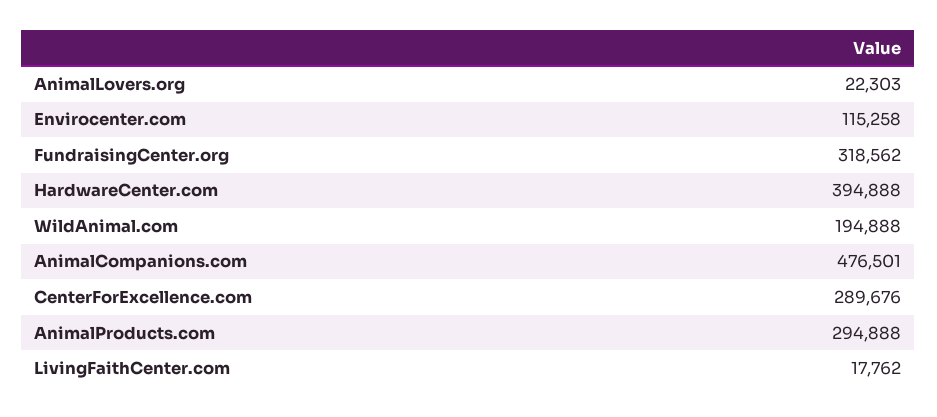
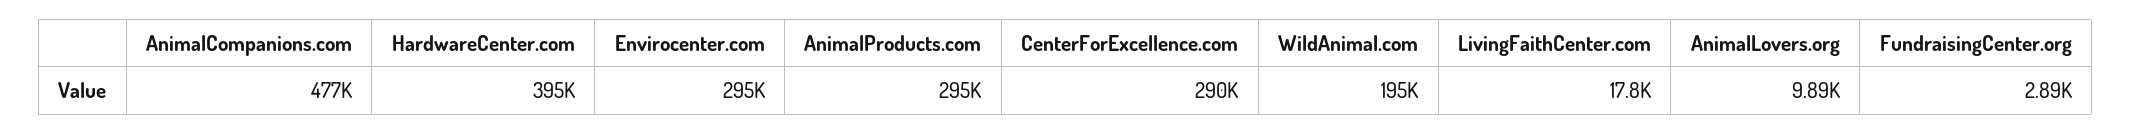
  {
-   "AnimalLovers.org": 22303,
+   "AnimalLovers.org": 9890,
-   "Envirocenter.com": 115258,
+   "Envirocenter.com": 295000,
-   "FundraisingCenter.org": 318562,
+   "FundraisingCenter.org": 2890,
    "HardwareCenter.com": 394888,
    "WildAnimal.com": 194888,
    "AnimalCompanions.com": 476501,
    "CenterForExcellence.com": 289676,
    "AnimalProducts.com": 294888,
    "LivingFaithCenter.com": 17762
  }

